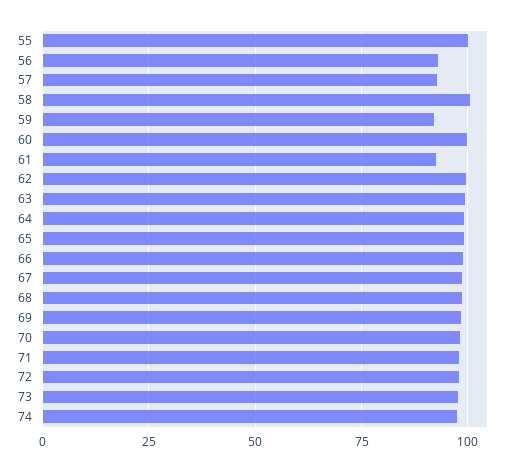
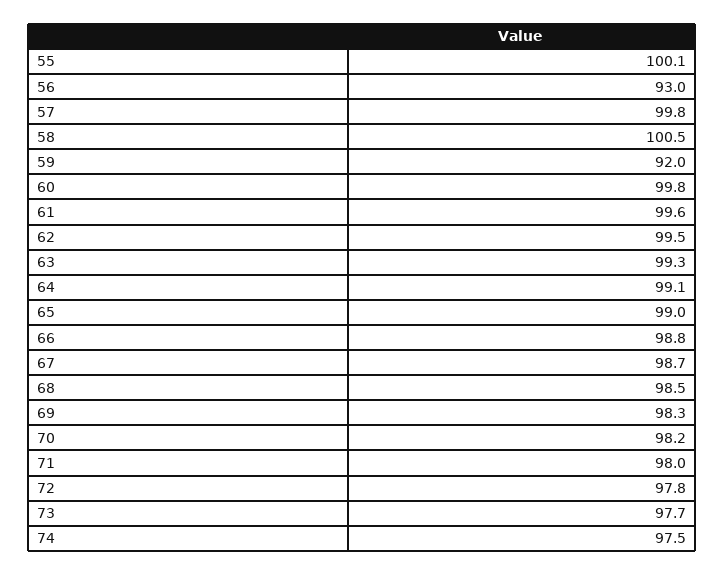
  {
    "55": 100.1,
    "56": 93,
-   "57": 92.5,
+   "57": 99.8,
    "58": 100.5,
    "59": 92,
    "60": 99.8,
-   "61": 92.5,
+   "61": 99.6,
    "62": 99.5,
    "63": 99.3,
    "64": 99.1,
    "65": 99,
    "66": 98.8,
    "67": 98.7,
    "68": 98.5,
    "69": 98.3,
    "70": 98.2,
    "71": 98,
    "72": 97.8,
    "73": 97.7,
    "74": 97.5
  }

